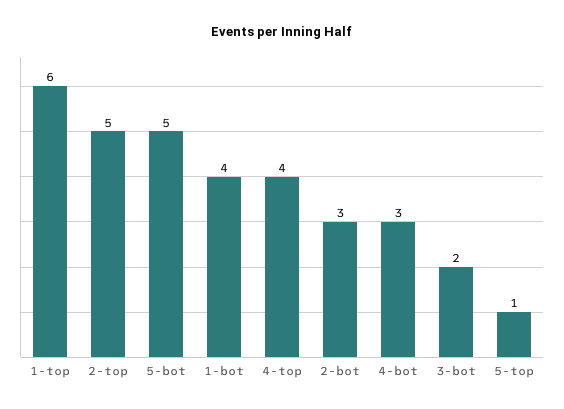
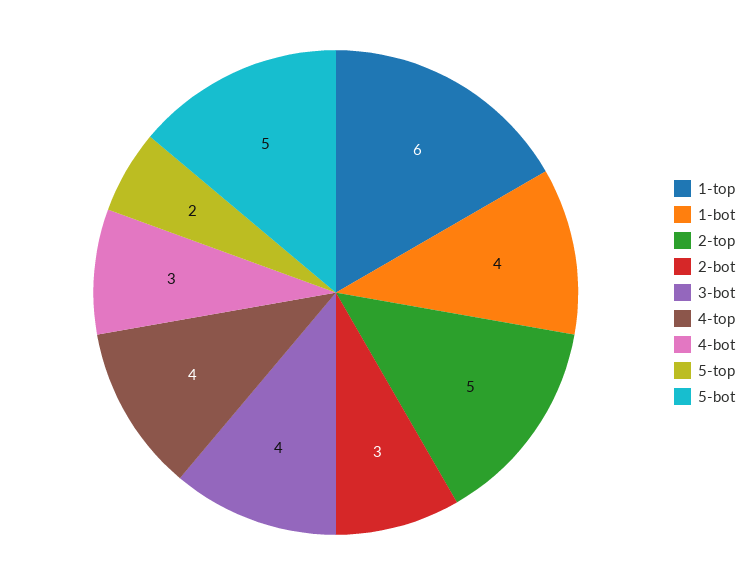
  {
    "1-top": 6,
    "2-top": 5,
    "5-bot": 5,
    "1-bot": 4,
    "4-top": 4,
    "2-bot": 3,
    "4-bot": 3,
-   "3-bot": 2,
+   "3-bot": 4,
-   "5-top": 1
+   "5-top": 2
  }

